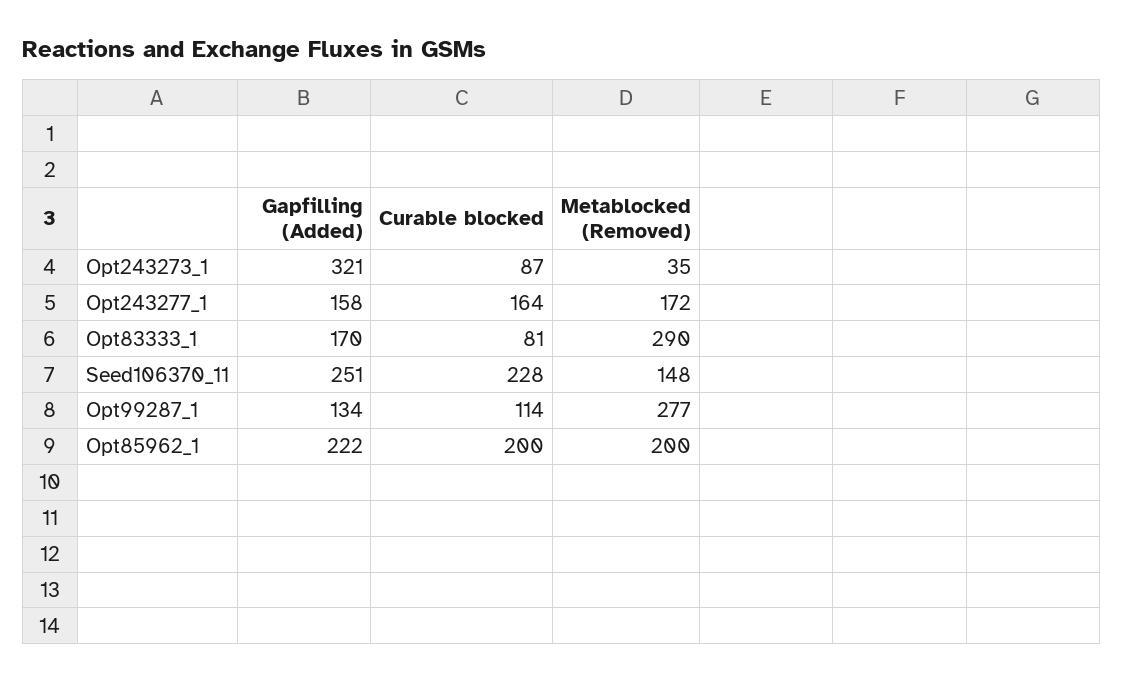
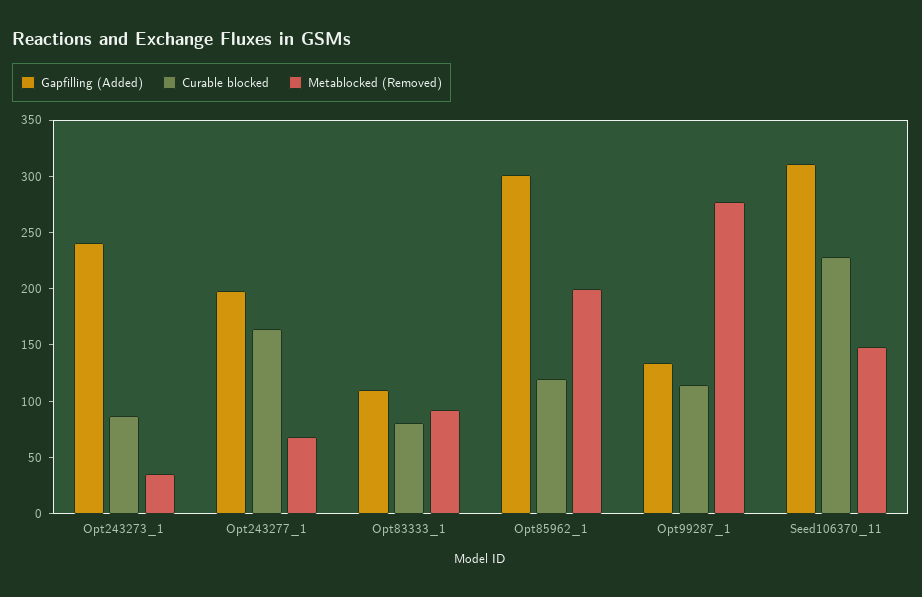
  {
    "Gapfilling (Added)": {
-     "Opt243273_1": 321,
+     "Opt243273_1": 240,
-     "Opt243277_1": 158,
+     "Opt243277_1": 200,
-     "Opt83333_1": 170,
+     "Opt83333_1": 110,
-     "Seed106370_11": 251,
+     "Seed106370_11": 310,
      "Opt99287_1": 134,
-     "Opt85962_1": 222
+     "Opt85962_1": 300
    },
    "Curable blocked": {
      "Opt243273_1": 87,
      "Opt243277_1": 164,
      "Opt83333_1": 81,
      "Seed106370_11": 228,
      "Opt99287_1": 114,
-     "Opt85962_1": 200
+     "Opt85962_1": 120
    },
    "Metablocked (Removed)": {
      "Opt243273_1": 35,
-     "Opt243277_1": 172,
+     "Opt243277_1": 70,
-     "Opt83333_1": 290,
+     "Opt83333_1": 90,
      "Seed106370_11": 148,
      "Opt99287_1": 277,
      "Opt85962_1": 200
    }
  }

